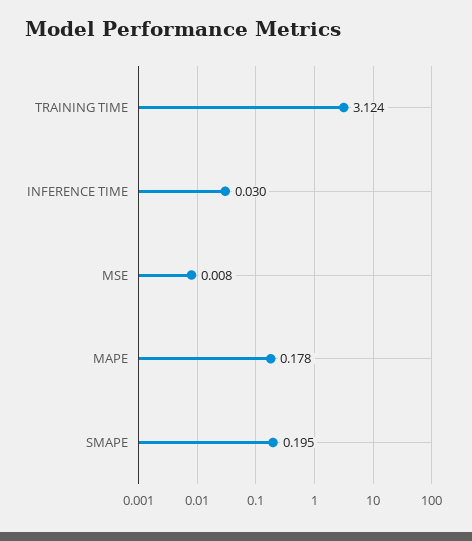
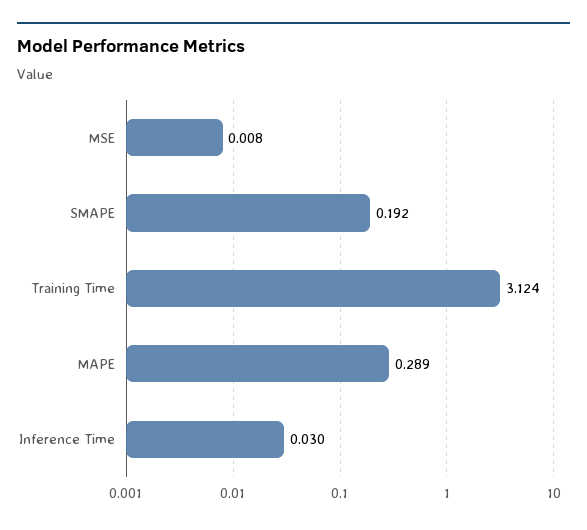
  {
    "TRAINING TIME": 3.124,
    "INFERENCE TIME": 0.03,
    "MSE": 0.008,
-   "MAPE": 0.178,
+   "MAPE": 0.289,
-   "SMAPE": 0.195
+   "SMAPE": 0.192
  }

